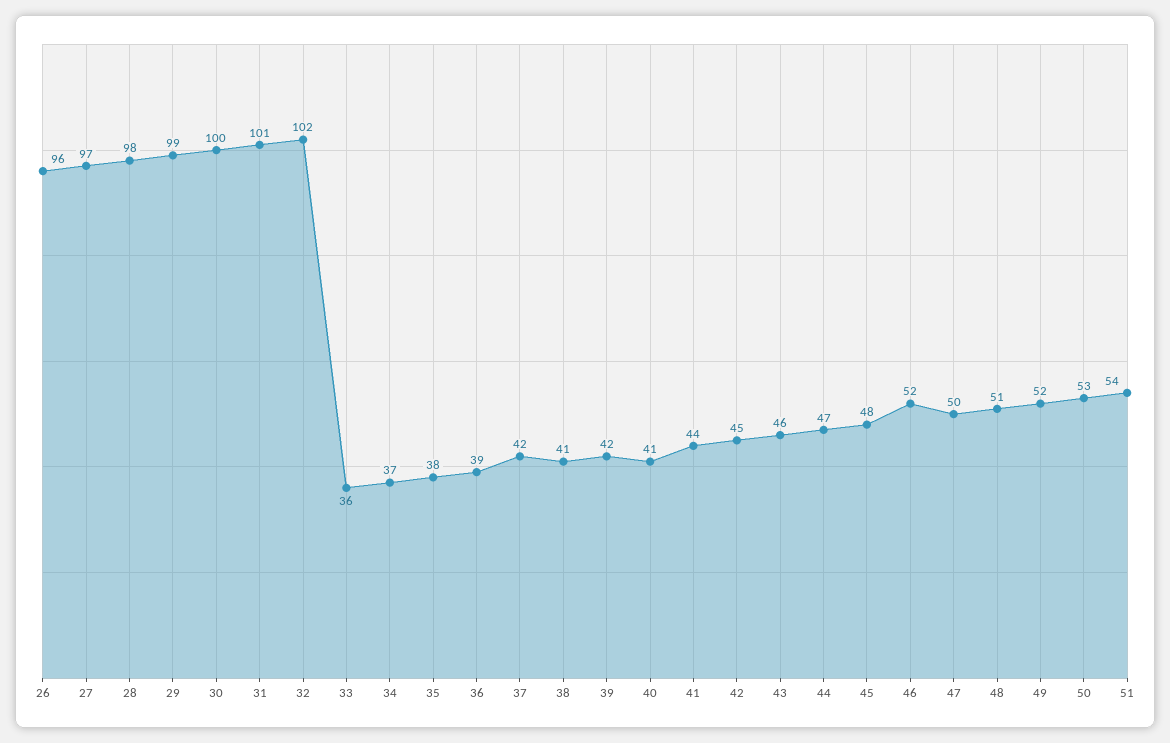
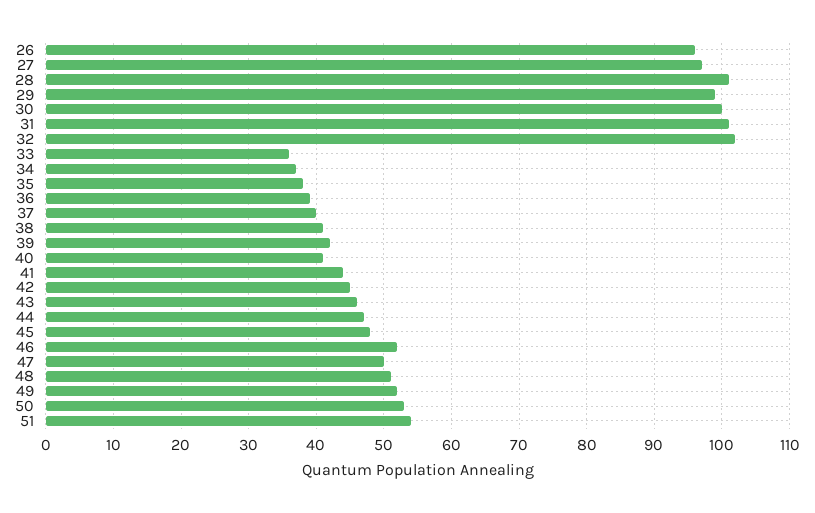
  {
    "26": 96,
    "27": 97,
-   "28": 98,
+   "28": 101,
    "29": 99,
    "30": 100,
    "31": 101,
    "32": 102,
    "33": 36,
    "34": 37,
    "35": 38,
    "36": 39,
-   "37": 42,
+   "37": 40,
    "38": 41,
    "39": 42,
    "40": 41,
    "41": 44,
    "42": 45,
    "43": 46,
    "44": 47,
    "45": 48,
    "46": 52,
    "47": 50,
    "48": 51,
    "49": 52,
    "50": 53,
    "51": 54
  }

